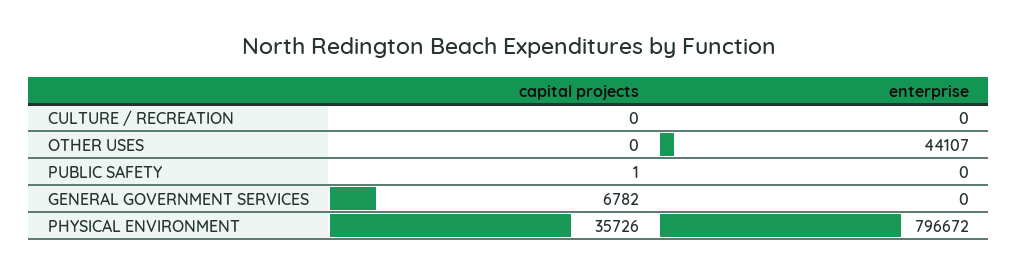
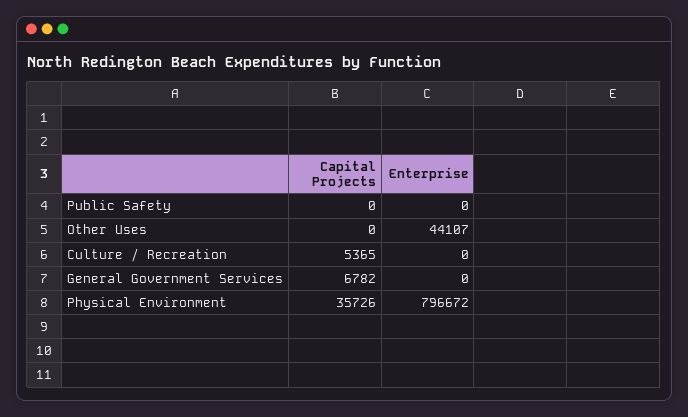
  {
    "capital projects": {
-     "CULTURE / RECREATION": 0,
+     "CULTURE / RECREATION": 5365,
      "OTHER USES": 0,
-     "PUBLIC SAFETY": 1,
+     "PUBLIC SAFETY": 0,
      "GENERAL GOVERNMENT SERVICES": 6782,
      "PHYSICAL ENVIRONMENT": 35726
    },
    "enterprise": {
      "CULTURE / RECREATION": 0,
      "OTHER USES": 44107,
      "PUBLIC SAFETY": 0,
      "GENERAL GOVERNMENT SERVICES": 0,
      "PHYSICAL ENVIRONMENT": 796672
    }
  }

